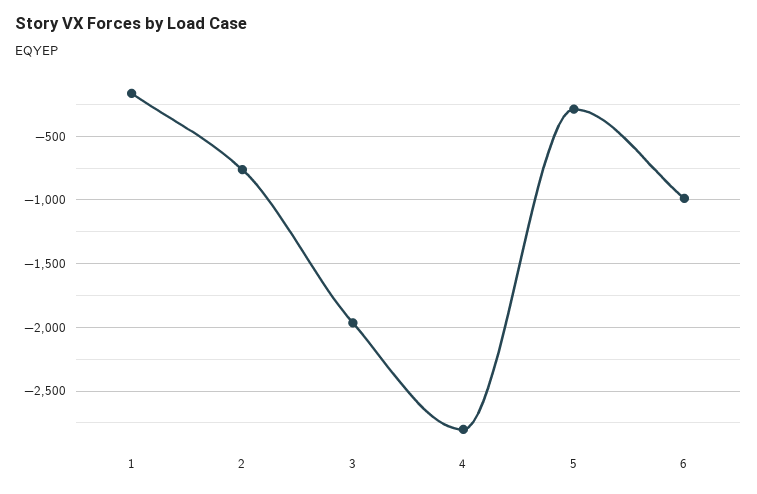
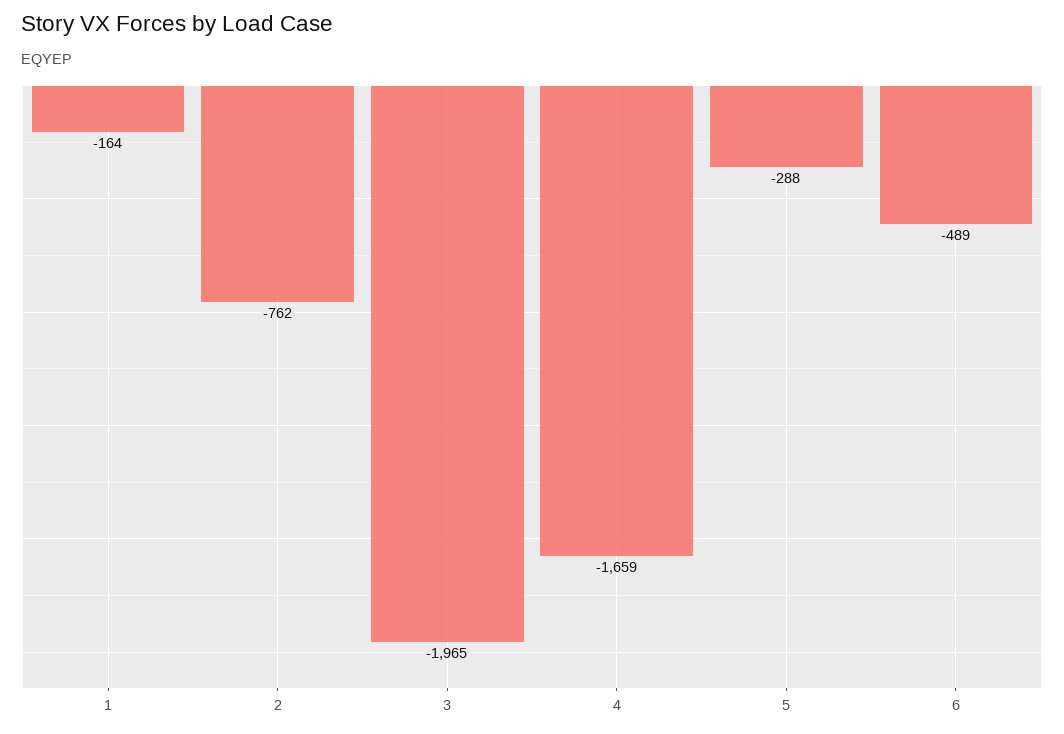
  {
    "1": -164,
    "2": -762,
    "3": -1965,
-   "4": -2800,
+   "4": -1659,
    "5": -288,
-   "6": -1000
+   "6": -489
  }

